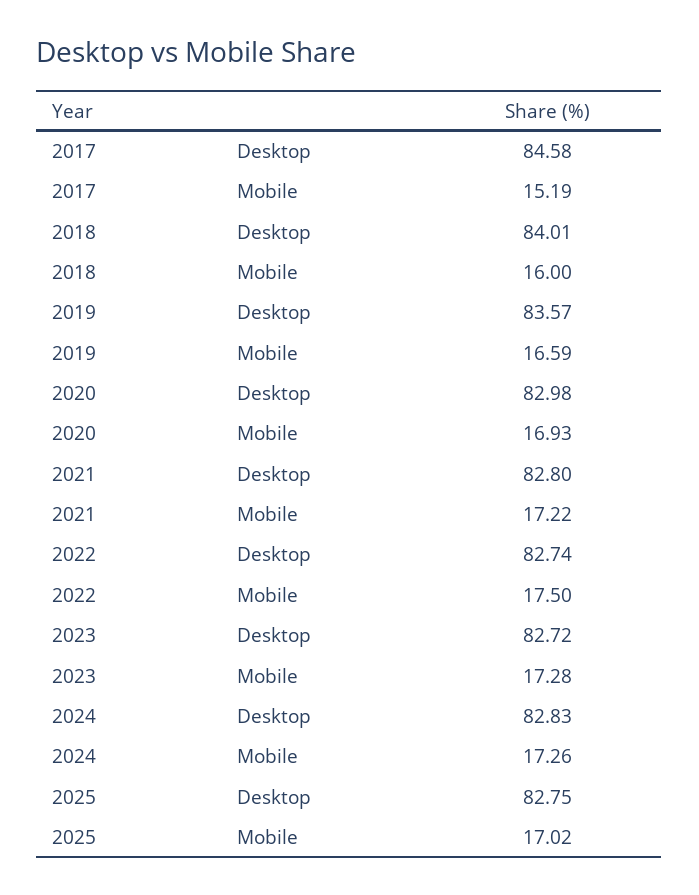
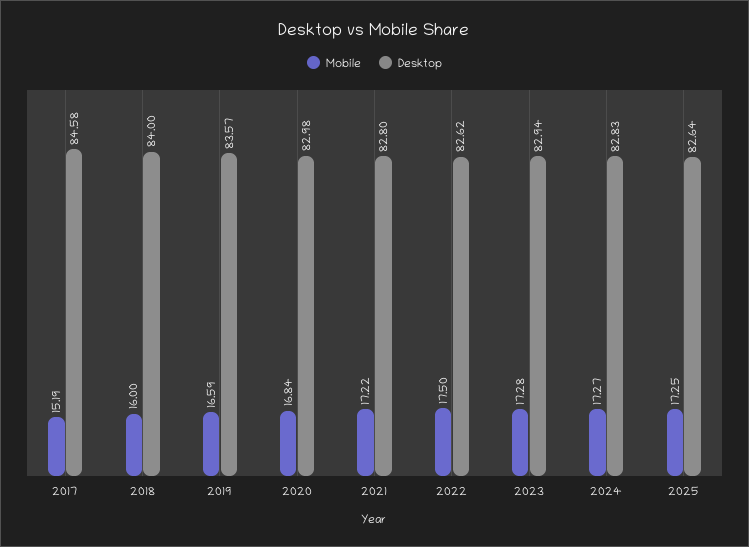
  {
    "Desktop": {
      "2017": 84.58,
-     "2018": 84.01,
+     "2018": 84,
      "2019": 83.57,
      "2020": 82.98,
      "2021": 82.8,
-     "2022": 82.74,
+     "2022": 82.62,
-     "2023": 82.72,
+     "2023": 82.94,
      "2024": 82.83,
-     "2025": 82.75
+     "2025": 82.64
    },
    "Mobile": {
      "2017": 15.19,
      "2018": 16,
      "2019": 16.59,
-     "2020": 16.93,
+     "2020": 16.84,
      "2021": 17.22,
      "2022": 17.5,
      "2023": 17.28,
-     "2024": 17.26,
+     "2024": 17.27,
-     "2025": 17.02
+     "2025": 17.25
    }
  }

